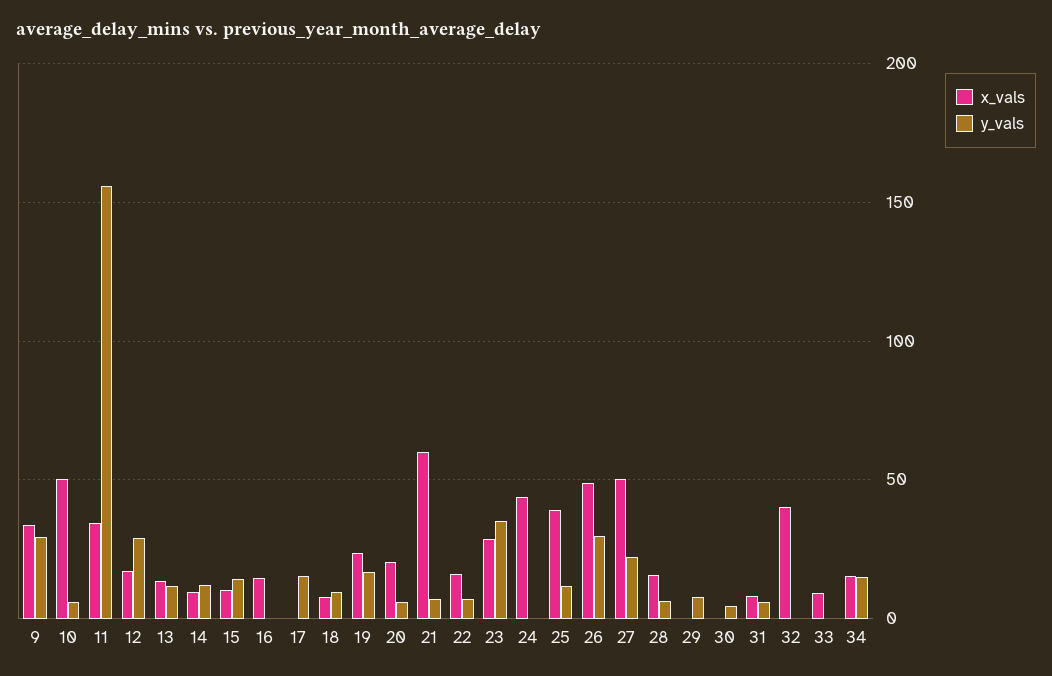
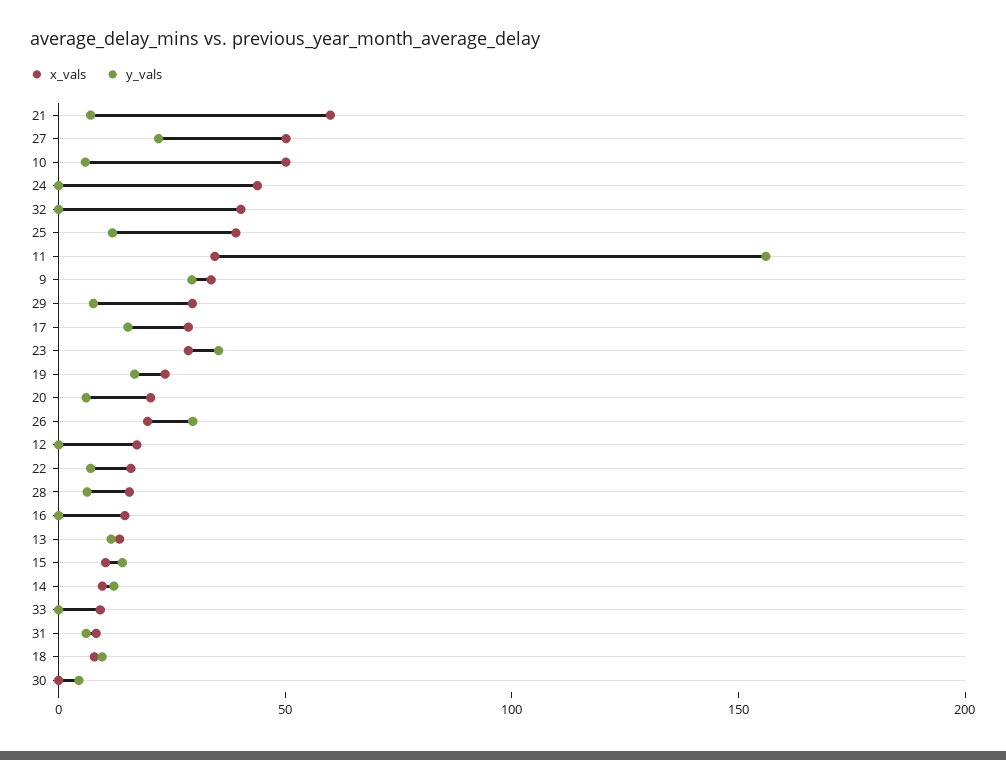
  {
    "x_vals": {
      "9": 35,
      "10": 50,
      "11": 35,
      "12": 15,
      "13": 15,
      "14": 10,
      "15": 10,
      "16": 15,
-     "17": 0,
+     "17": 30,
      "18": 10,
      "19": 25,
      "20": 20,
      "21": 60,
      "22": 15,
      "23": 30,
      "24": 45,
      "25": 40,
-     "26": 50,
+     "26": 20,
      "27": 50,
      "28": 15,
-     "29": 0,
+     "29": 30,
      "30": 0,
      "31": 10,
      "32": 40,
-     "33": 10,
+     "33": 10
-     "34": 15
    },
    "y_vals": {
      "9": 30,
      "10": 5,
      "11": 155,
-     "12": 30,
+     "12": 0,
      "13": 10,
      "14": 10,
      "15": 15,
      "16": 0,
      "17": 15,
      "18": 10,
      "19": 15,
      "20": 5,
      "21": 5,
      "22": 5,
      "23": 35,
      "24": 0,
      "25": 10,
      "26": 30,
      "27": 20,
      "28": 5,
      "29": 10,
      "30": 5,
      "31": 5,
      "32": 0,
-     "33": 0,
+     "33": 0
-     "34": 15
    }
  }

